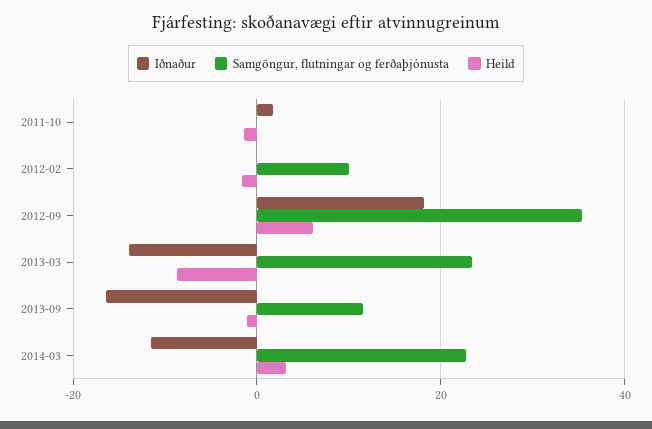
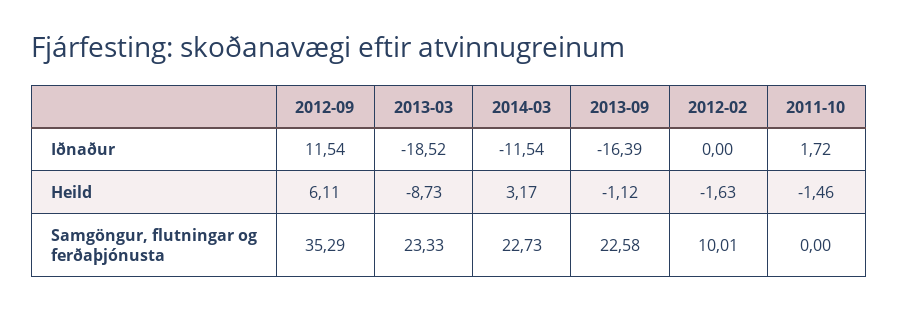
  {
    "Iðnaður": {
      "2011-10": 1.72,
      "2012-02": 0,
-     "2012-09": 18,
+     "2012-09": 11.54,
-     "2013-03": -14,
+     "2013-03": -18.52,
      "2013-09": -16.39,
      "2014-03": -11.54
    },
    "Samgöngur, flutningar og ferðaþjónusta": {
      "2011-10": 0,
      "2012-02": 10.01,
      "2012-09": 35.29,
      "2013-03": 23.33,
-     "2013-09": 12,
+     "2013-09": 22.58,
      "2014-03": 22.73
    },
    "Heild": {
      "2011-10": -1.46,
      "2012-02": -1.63,
      "2012-09": 6.11,
      "2013-03": -8.73,
      "2013-09": -1.12,
      "2014-03": 3.17
    }
  }

